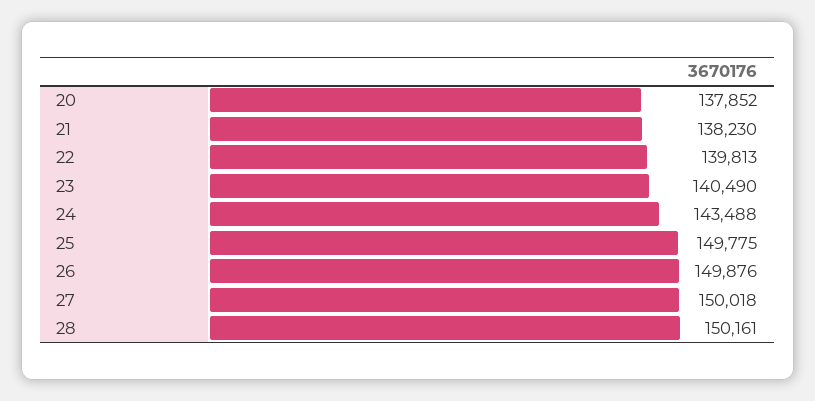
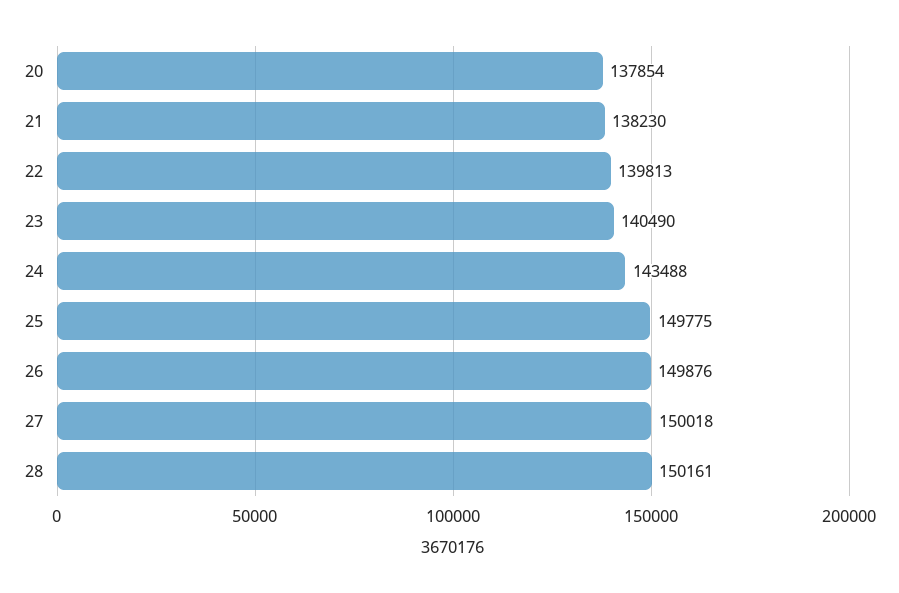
  {
-   "20": 137852,
+   "20": 137854,
    "21": 138230,
    "22": 139813,
    "23": 140490,
    "24": 143488,
    "25": 149775,
    "26": 149876,
    "27": 150018,
    "28": 150161
  }

